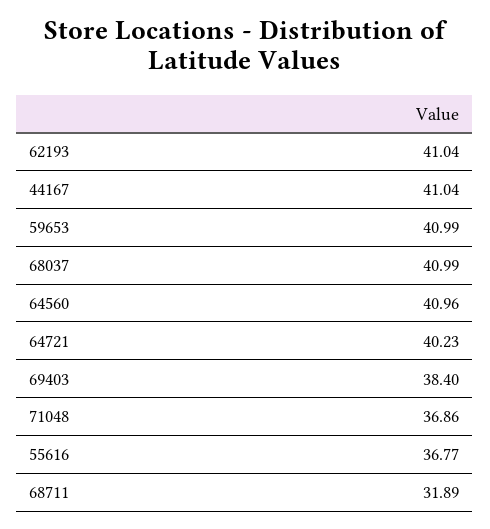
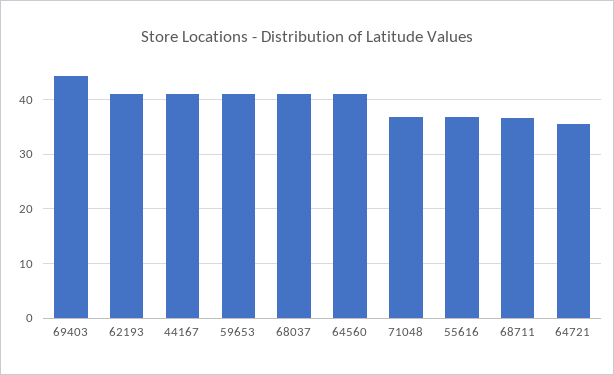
  {
    "62193": 41.04,
    "44167": 41.04,
    "59653": 40.99,
    "68037": 40.99,
    "64560": 40.96,
-   "64721": 40.23,
+   "64721": 36,
-   "69403": 38.4,
+   "69403": 44,
    "71048": 36.86,
    "55616": 36.77,
-   "68711": 31.89
+   "68711": 36
  }

